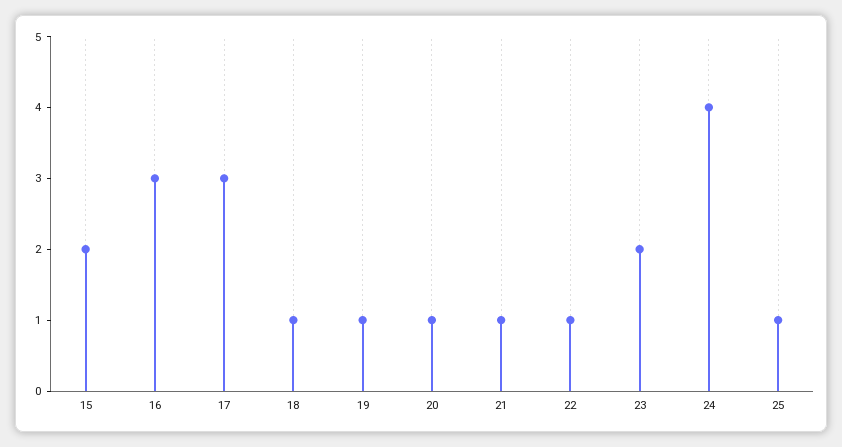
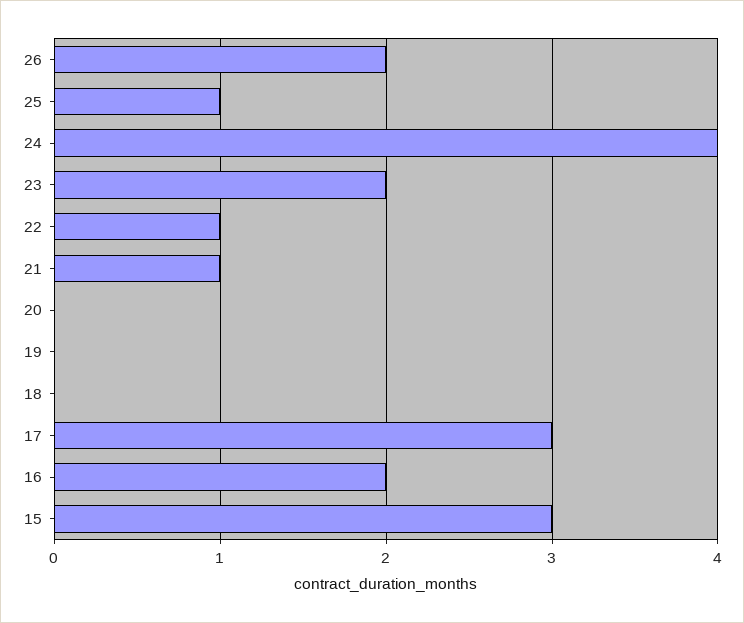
  {
-   "15": 2,
+   "15": 3,
-   "16": 3,
+   "16": 2,
    "17": 3,
-   "18": 1,
+   "18": 0,
-   "19": 1,
+   "19": 0,
-   "20": 1,
+   "20": 0,
    "21": 1,
    "22": 1,
    "23": 2,
    "24": 4,
-   "25": 1
+   "25": 1,
+   "26": 2
  }

